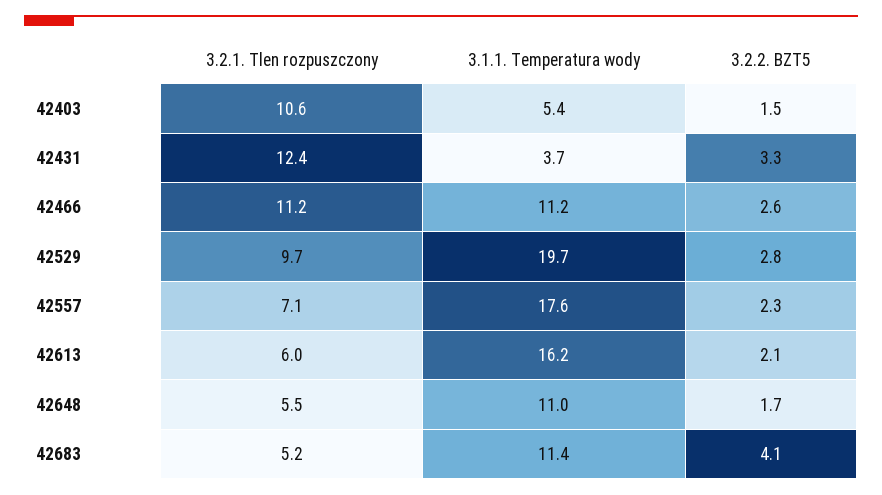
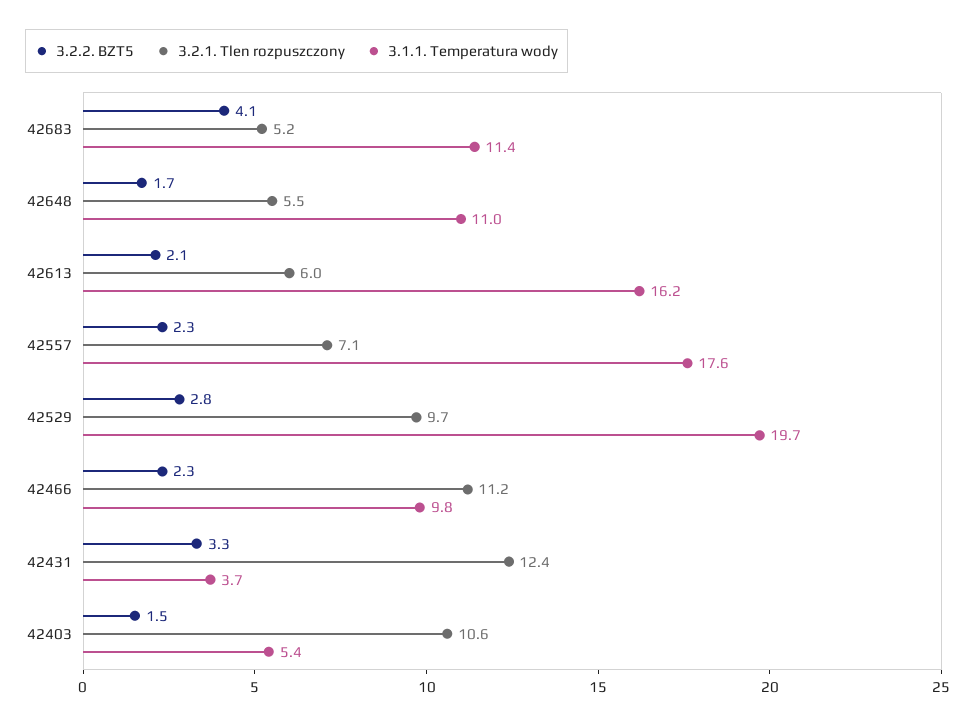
  {
    "3.2.1. Tlen rozpuszczony": {
      "42403": 10.6,
      "42431": 12.4,
      "42466": 11.2,
      "42529": 9.7,
      "42557": 7.1,
      "42613": 6,
      "42648": 5.5,
      "42683": 5.2
    },
    "3.1.1. Temperatura wody": {
      "42403": 5.4,
      "42431": 3.7,
-     "42466": 11.2,
+     "42466": 9.8,
      "42529": 19.7,
      "42557": 17.6,
      "42613": 16.2,
      "42648": 11,
      "42683": 11.4
    },
    "3.2.2. BZT5": {
      "42403": 1.5,
      "42431": 3.3,
-     "42466": 2.6,
+     "42466": 2.3,
      "42529": 2.8,
      "42557": 2.3,
      "42613": 2.1,
      "42648": 1.7,
      "42683": 4.1
    }
  }

